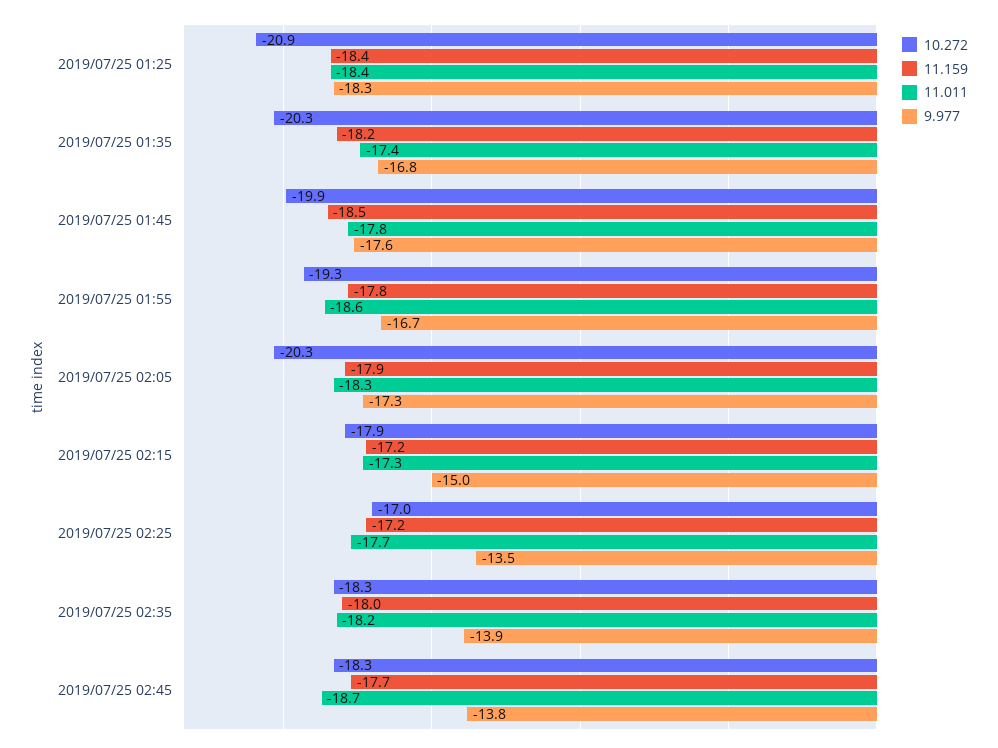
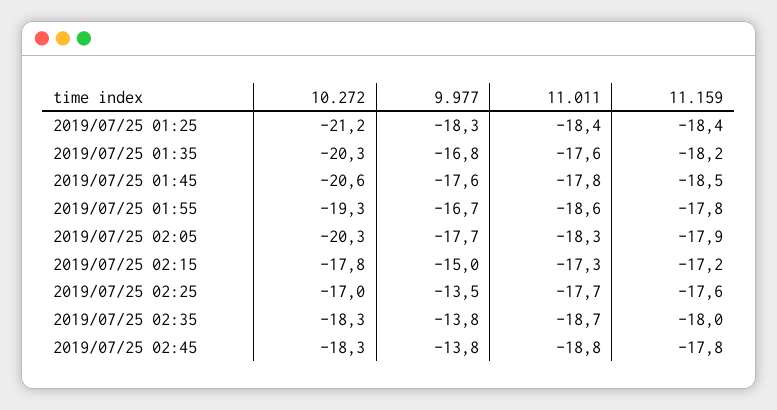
  {
    "10.272": {
-     "2019/07/25 01:25": -20.9,
+     "2019/07/25 01:25": -21.2,
      "2019/07/25 01:35": -20.3,
-     "2019/07/25 01:45": -19.9,
+     "2019/07/25 01:45": -20.6,
      "2019/07/25 01:55": -19.3,
      "2019/07/25 02:05": -20.3,
-     "2019/07/25 02:15": -17.9,
+     "2019/07/25 02:15": -17.8,
      "2019/07/25 02:25": -17,
      "2019/07/25 02:35": -18.3,
      "2019/07/25 02:45": -18.3
    },
    "11.159": {
      "2019/07/25 01:25": -18.4,
      "2019/07/25 01:35": -18.2,
      "2019/07/25 01:45": -18.5,
      "2019/07/25 01:55": -17.8,
      "2019/07/25 02:05": -17.9,
      "2019/07/25 02:15": -17.2,
-     "2019/07/25 02:25": -17.2,
+     "2019/07/25 02:25": -17.6,
      "2019/07/25 02:35": -18,
-     "2019/07/25 02:45": -17.7
+     "2019/07/25 02:45": -17.8
    },
    "11.011": {
      "2019/07/25 01:25": -18.4,
-     "2019/07/25 01:35": -17.4,
+     "2019/07/25 01:35": -17.6,
      "2019/07/25 01:45": -17.8,
      "2019/07/25 01:55": -18.6,
      "2019/07/25 02:05": -18.3,
      "2019/07/25 02:15": -17.3,
      "2019/07/25 02:25": -17.7,
-     "2019/07/25 02:35": -18.2,
+     "2019/07/25 02:35": -18.7,
-     "2019/07/25 02:45": -18.7
+     "2019/07/25 02:45": -18.8
    },
    "9.977": {
      "2019/07/25 01:25": -18.3,
      "2019/07/25 01:35": -16.8,
      "2019/07/25 01:45": -17.6,
      "2019/07/25 01:55": -16.7,
-     "2019/07/25 02:05": -17.3,
+     "2019/07/25 02:05": -17.7,
      "2019/07/25 02:15": -15,
      "2019/07/25 02:25": -13.5,
-     "2019/07/25 02:35": -13.9,
+     "2019/07/25 02:35": -13.8,
      "2019/07/25 02:45": -13.8
    }
  }

